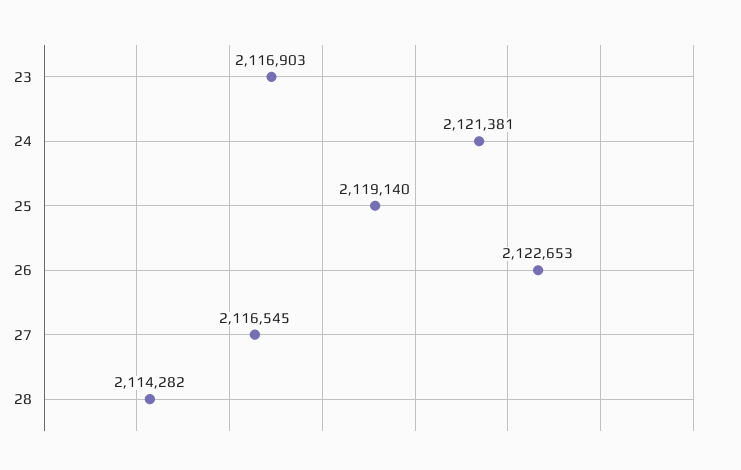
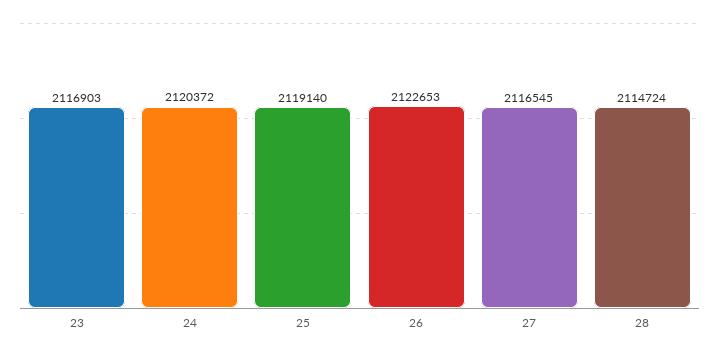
  {
    "23": 2116903,
-   "24": 2121381,
+   "24": 2120372,
    "25": 2119140,
    "26": 2122653,
    "27": 2116545,
-   "28": 2114282
+   "28": 2114724
  }

